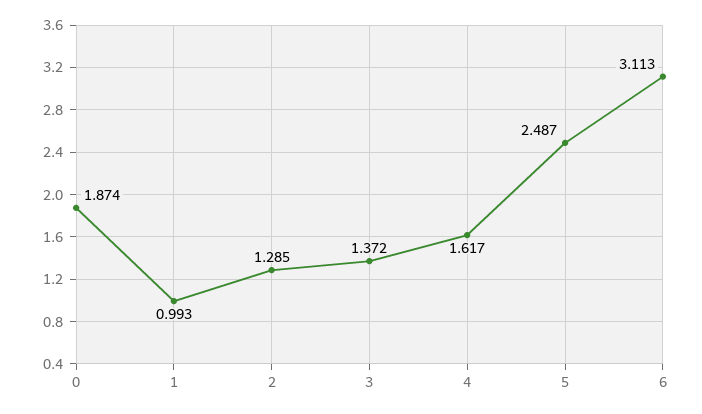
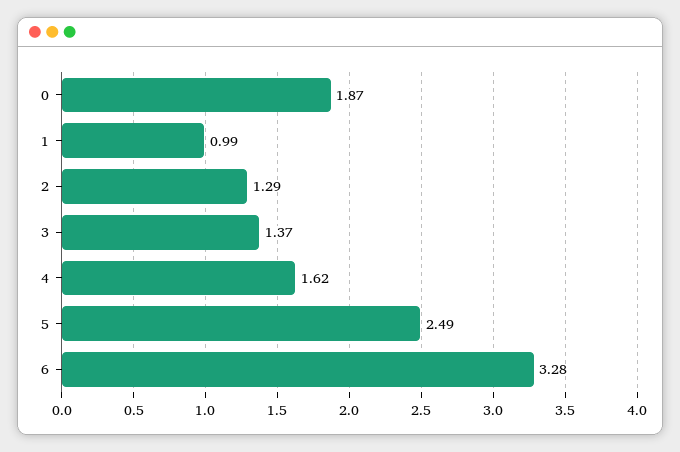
  {
    "0": 1.874,
    "1": 0.993,
    "2": 1.285,
    "3": 1.372,
    "4": 1.617,
    "5": 2.487,
-   "6": 3.113
+   "6": 3.28
  }

